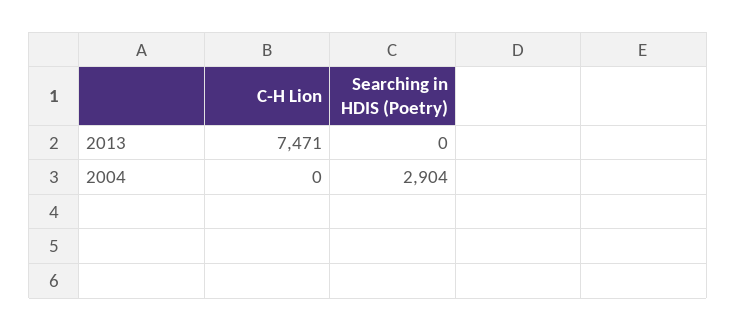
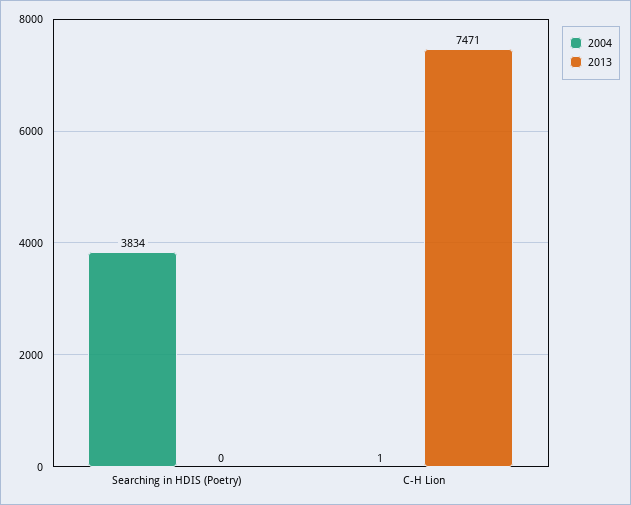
  {
    "2013": {
      "C-H Lion": 7471,
      "Searching in HDIS (Poetry)": 0
    },
    "2004": {
-     "C-H Lion": 0,
+     "C-H Lion": 1,
-     "Searching in HDIS (Poetry)": 2904
+     "Searching in HDIS (Poetry)": 3834
    }
  }

